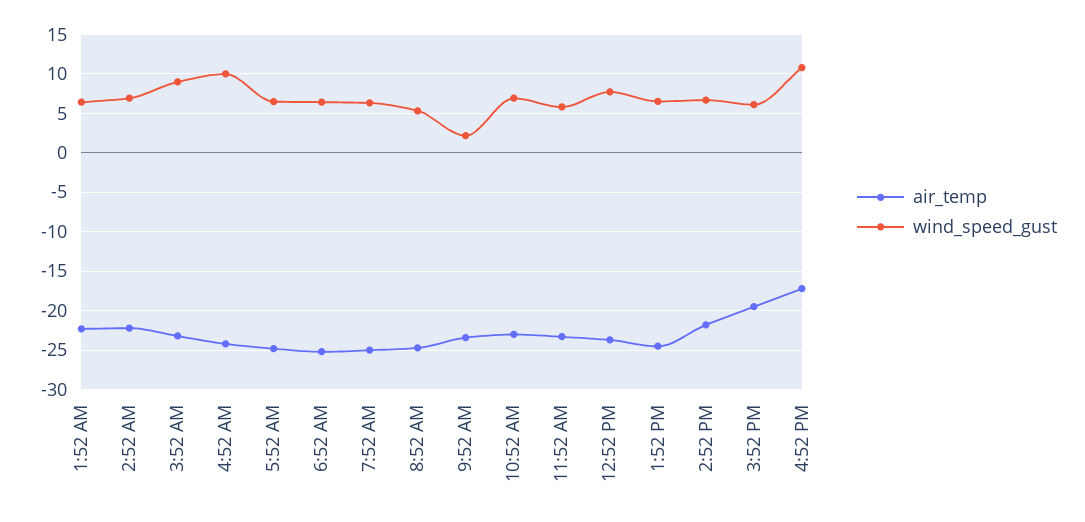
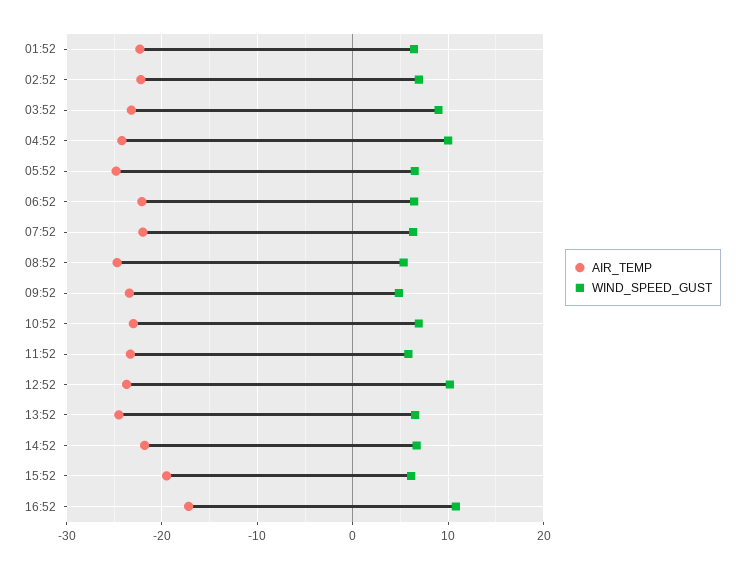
  {
    "air_temp": {
      "1:52 AM": -22,
      "2:52 AM": -22,
      "3:52 AM": -23,
      "4:52 AM": -24,
      "5:52 AM": -25,
-     "6:52 AM": -25,
+     "6:52 AM": -22,
-     "7:52 AM": -25,
+     "7:52 AM": -22,
      "8:52 AM": -25,
      "9:52 AM": -23,
      "10:52 AM": -23,
      "11:52 AM": -23,
      "12:52 PM": -24,
      "1:52 PM": -25,
      "2:52 PM": -22,
      "3:52 PM": -20,
      "4:52 PM": -17
    },
    "wind_speed_gust": {
      "1:52 AM": 6,
      "2:52 AM": 7,
      "3:52 AM": 9,
      "4:52 AM": 10,
      "5:52 AM": 7,
      "6:52 AM": 6,
      "7:52 AM": 6,
      "8:52 AM": 5,
-     "9:52 AM": 2,
+     "9:52 AM": 5,
      "10:52 AM": 7,
      "11:52 AM": 6,
-     "12:52 PM": 8,
+     "12:52 PM": 10,
      "1:52 PM": 7,
      "2:52 PM": 7,
      "3:52 PM": 6,
      "4:52 PM": 11
    }
  }

